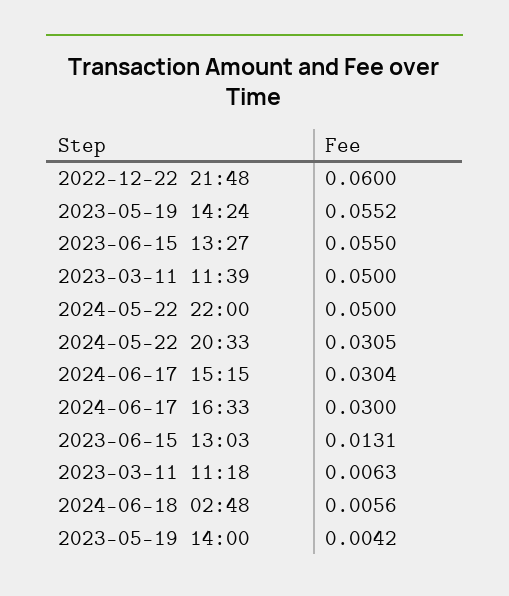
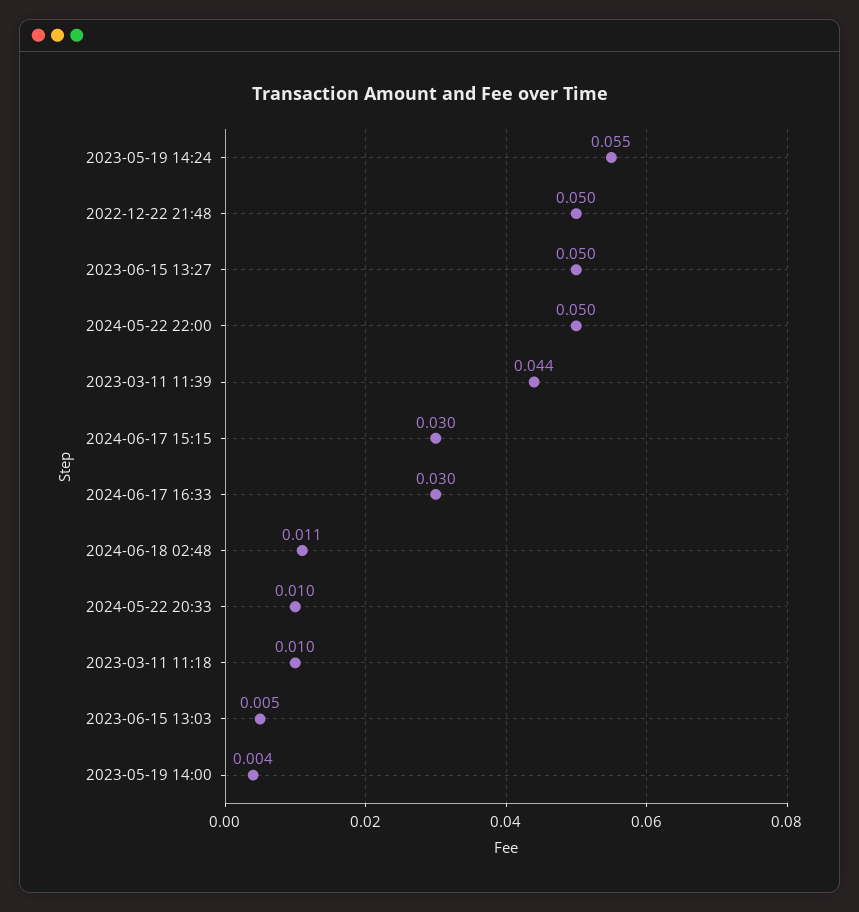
  {
-   "2022-12-22 21:48": 0.06,
+   "2022-12-22 21:48": 0.05,
    "2023-05-19 14:24": 0.0552,
-   "2023-06-15 13:27": 0.055,
+   "2023-06-15 13:27": 0.05,
-   "2023-03-11 11:39": 0.05,
+   "2023-03-11 11:39": 0.044,
    "2024-05-22 22:00": 0.05,
-   "2024-05-22 20:33": 0.0305,
+   "2024-05-22 20:33": 0.01,
    "2024-06-17 15:15": 0.0304,
    "2024-06-17 16:33": 0.03,
-   "2023-06-15 13:03": 0.0131,
+   "2023-06-15 13:03": 0.005,
-   "2023-03-11 11:18": 0.0063,
+   "2023-03-11 11:18": 0.01,
-   "2024-06-18 02:48": 0.0056,
+   "2024-06-18 02:48": 0.011,
    "2023-05-19 14:00": 0.0042
  }

